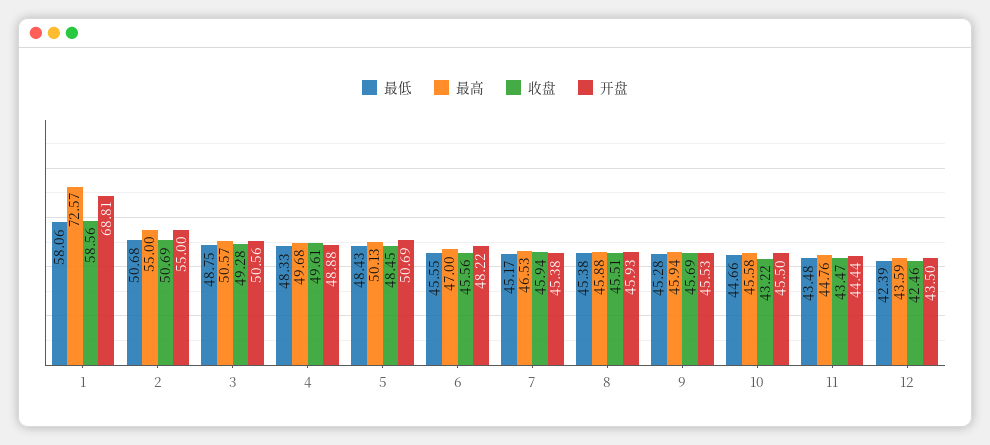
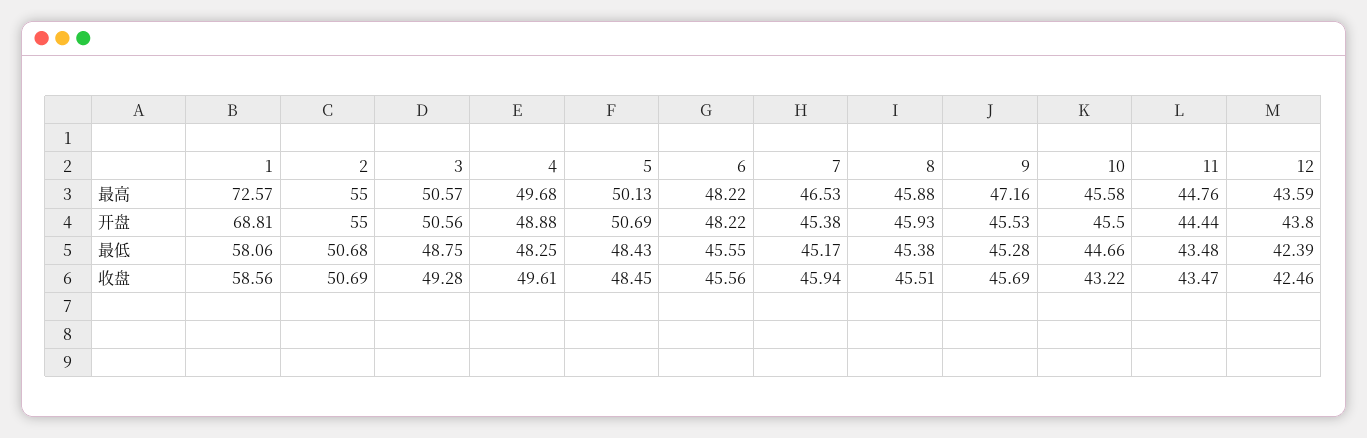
  {
    "最低": {
      "1": 58.06,
      "2": 50.68,
      "3": 48.75,
-     "4": 48.33,
+     "4": 48.25,
      "5": 48.43,
      "6": 45.55,
      "7": 45.17,
      "8": 45.38,
      "9": 45.28,
      "10": 44.66,
      "11": 43.48,
      "12": 42.39
    },
    "最高": {
      "1": 72.57,
      "2": 55,
      "3": 50.57,
      "4": 49.68,
      "5": 50.13,
-     "6": 47,
+     "6": 48.22,
      "7": 46.53,
      "8": 45.88,
-     "9": 45.94,
+     "9": 47.16,
      "10": 45.58,
      "11": 44.76,
      "12": 43.59
    },
    "收盘": {
      "1": 58.56,
      "2": 50.69,
      "3": 49.28,
      "4": 49.61,
      "5": 48.45,
      "6": 45.56,
      "7": 45.94,
      "8": 45.51,
      "9": 45.69,
      "10": 43.22,
      "11": 43.47,
      "12": 42.46
    },
    "开盘": {
      "1": 68.81,
      "2": 55,
      "3": 50.56,
      "4": 48.88,
      "5": 50.69,
      "6": 48.22,
      "7": 45.38,
      "8": 45.93,
      "9": 45.53,
      "10": 45.5,
      "11": 44.44,
-     "12": 43.5
+     "12": 43.8
    }
  }

